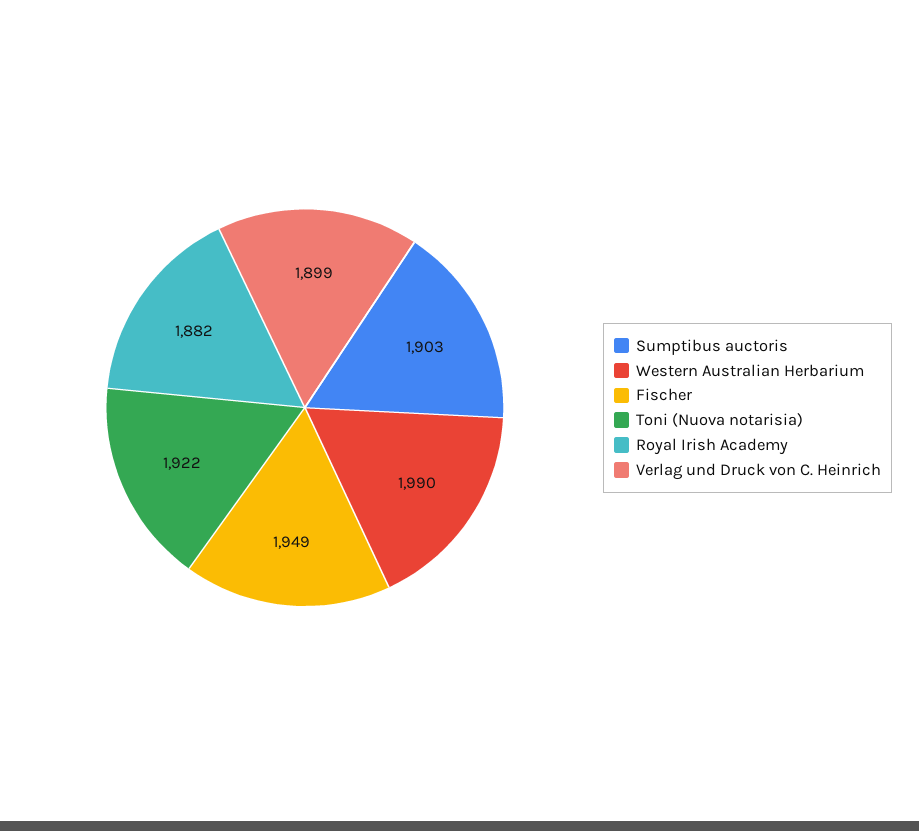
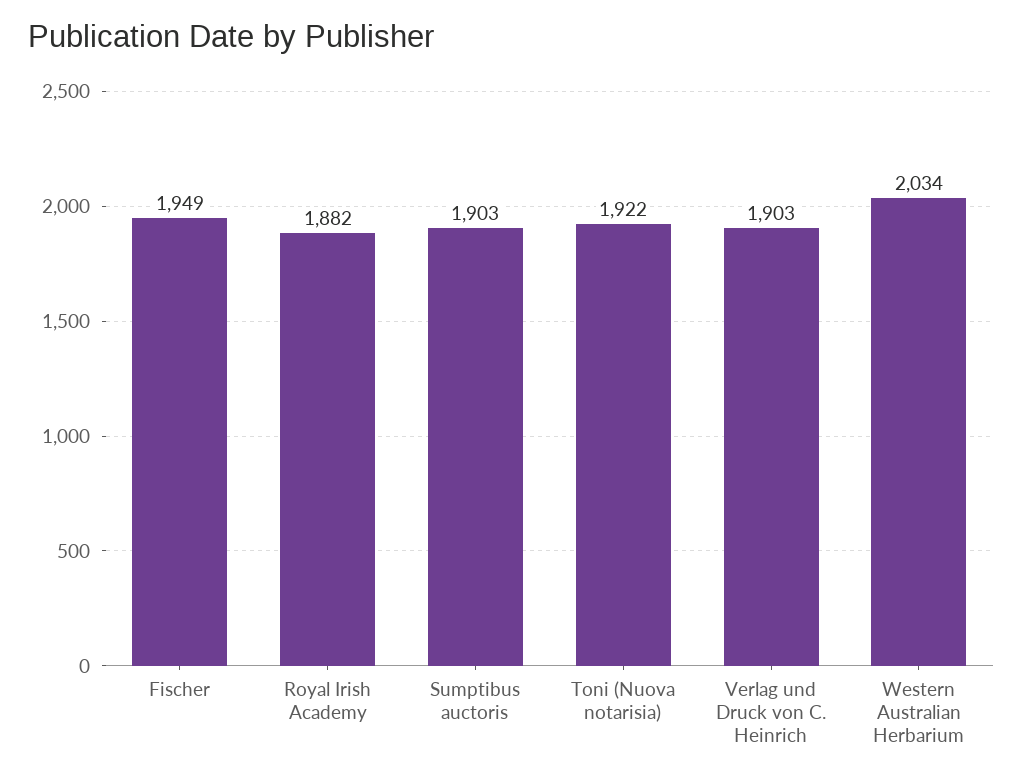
  {
    "Sumptibus auctoris": 1903,
-   "Western Australian Herbarium": 1990,
+   "Western Australian Herbarium": 2034,
    "Fischer": 1949,
    "Toni (Nuova notarisia)": 1922,
    "Royal Irish Academy": 1882,
-   "Verlag und Druck von C. Heinrich": 1899
+   "Verlag und Druck von C. Heinrich": 1903
  }

